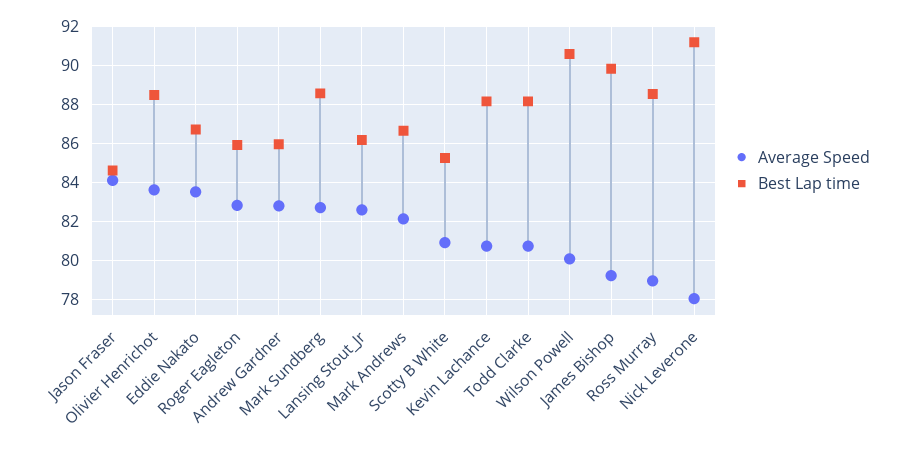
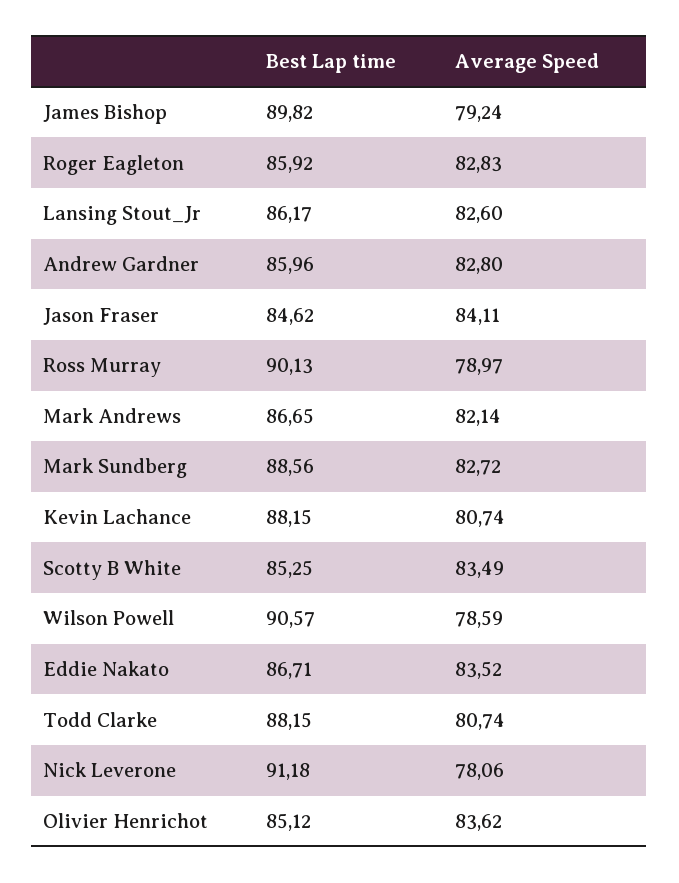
  {
    "Average Speed": {
      "Jason Fraser": 84.11,
      "Olivier Henrichot": 83.62,
      "Eddie Nakato": 83.52,
      "Roger Eagleton": 82.83,
      "Andrew Gardner": 82.8,
      "Mark Sundberg": 82.72,
      "Lansing Stout_Jr": 82.6,
      "Mark Andrews": 82.14,
-     "Scotty B White": 81,
+     "Scotty B White": 83.49,
      "Kevin Lachance": 80.74,
      "Todd Clarke": 80.74,
-     "Wilson Powell": 80,
+     "Wilson Powell": 78.59,
      "James Bishop": 79.24,
      "Ross Murray": 78.97,
      "Nick Leverone": 78.06
    },
    "Best Lap time": {
      "Jason Fraser": 84.62,
-     "Olivier Henrichot": 88.5,
+     "Olivier Henrichot": 85.12,
      "Eddie Nakato": 86.71,
      "Roger Eagleton": 85.92,
      "Andrew Gardner": 85.96,
      "Mark Sundberg": 88.56,
      "Lansing Stout_Jr": 86.17,
      "Mark Andrews": 86.65,
      "Scotty B White": 85.25,
      "Kevin Lachance": 88.15,
      "Todd Clarke": 88.15,
      "Wilson Powell": 90.57,
      "James Bishop": 89.82,
-     "Ross Murray": 88.5,
+     "Ross Murray": 90.13,
      "Nick Leverone": 91.18
    }
  }

